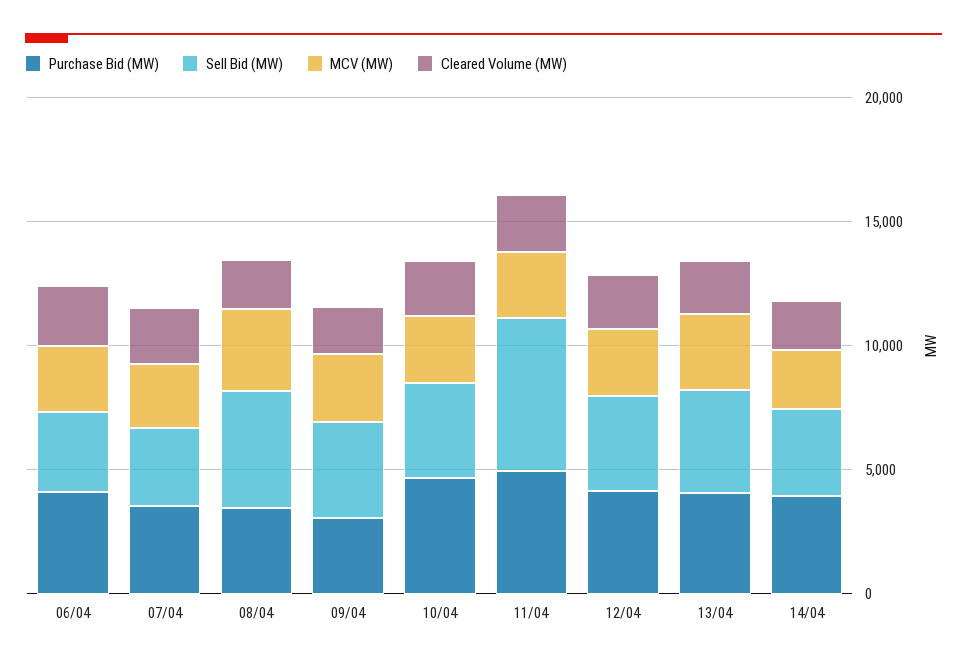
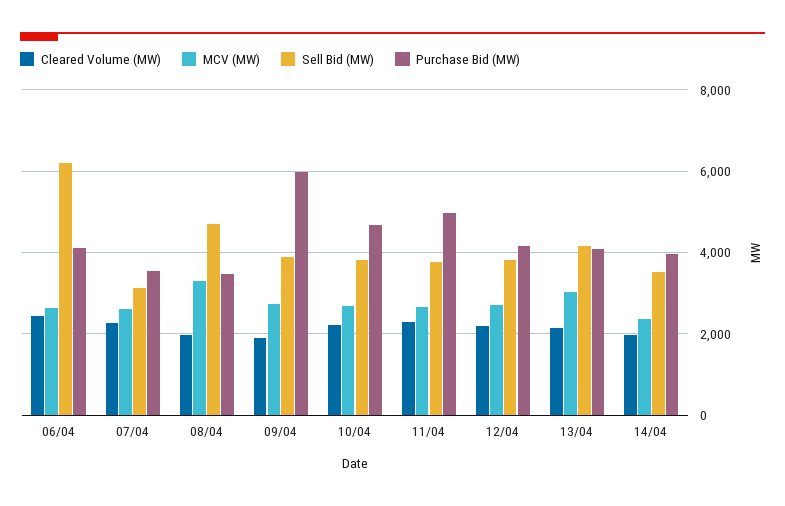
  {
    "Purchase Bid (MW)": {
      "06/04": 4200,
      "07/04": 3600,
      "08/04": 3400,
-     "09/04": 3000,
+     "09/04": 6000,
      "10/04": 4600,
      "11/04": 5000,
      "12/04": 4200,
      "13/04": 4000,
      "14/04": 4000
    },
    "Sell Bid (MW)": {
-     "06/04": 3000,
+     "06/04": 6200,
      "07/04": 3200,
      "08/04": 4800,
      "09/04": 3800,
      "10/04": 3800,
-     "11/04": 6000,
+     "11/04": 3800,
      "12/04": 3800,
      "13/04": 4200,
      "14/04": 3600
    },
    "MCV (MW)": {
      "06/04": 2600,
      "07/04": 2600,
      "08/04": 3200,
      "09/04": 2800,
      "10/04": 2600,
      "11/04": 2600,
      "12/04": 2800,
      "13/04": 3000,
      "14/04": 2400
    },
    "Cleared Volume (MW)": {
      "06/04": 2400,
      "07/04": 2200,
      "08/04": 2000,
      "09/04": 2000,
      "10/04": 2200,
      "11/04": 2400,
      "12/04": 2200,
      "13/04": 2200,
      "14/04": 2000
    }
  }

